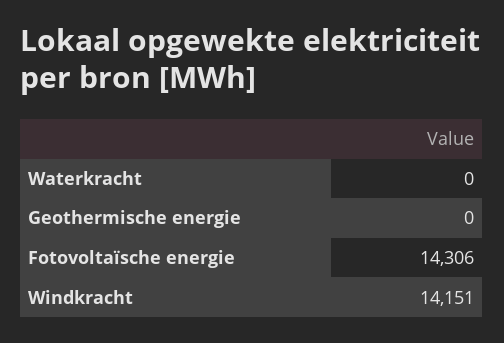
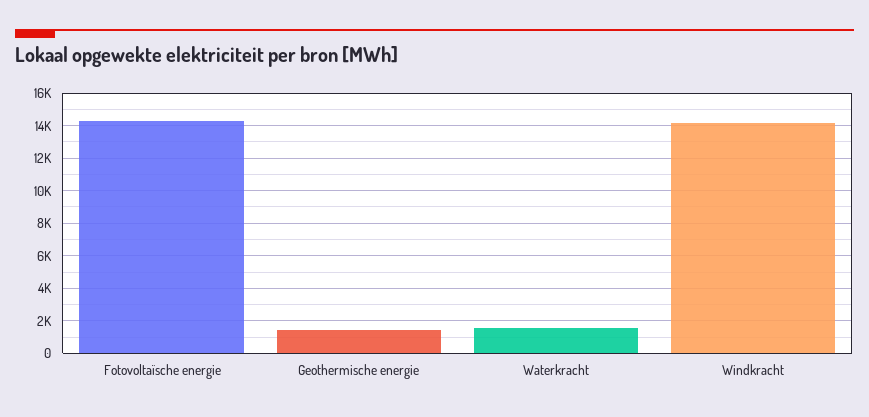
  {
-   "Waterkracht": 0,
+   "Waterkracht": 1500,
-   "Geothermische energie": 0,
+   "Geothermische energie": 1500,
    "Fotovoltaïsche energie": 14306,
    "Windkracht": 14151
  }

